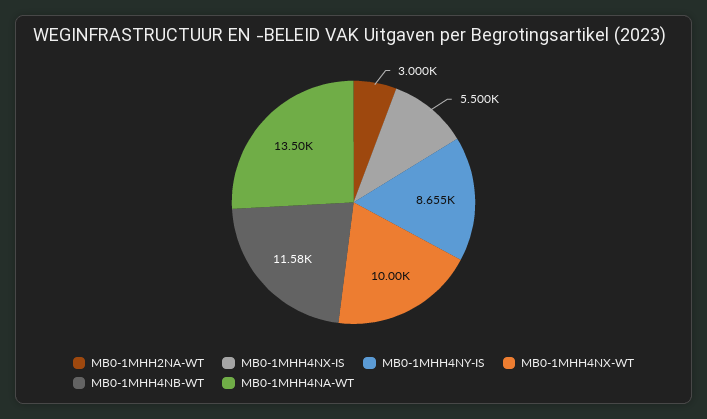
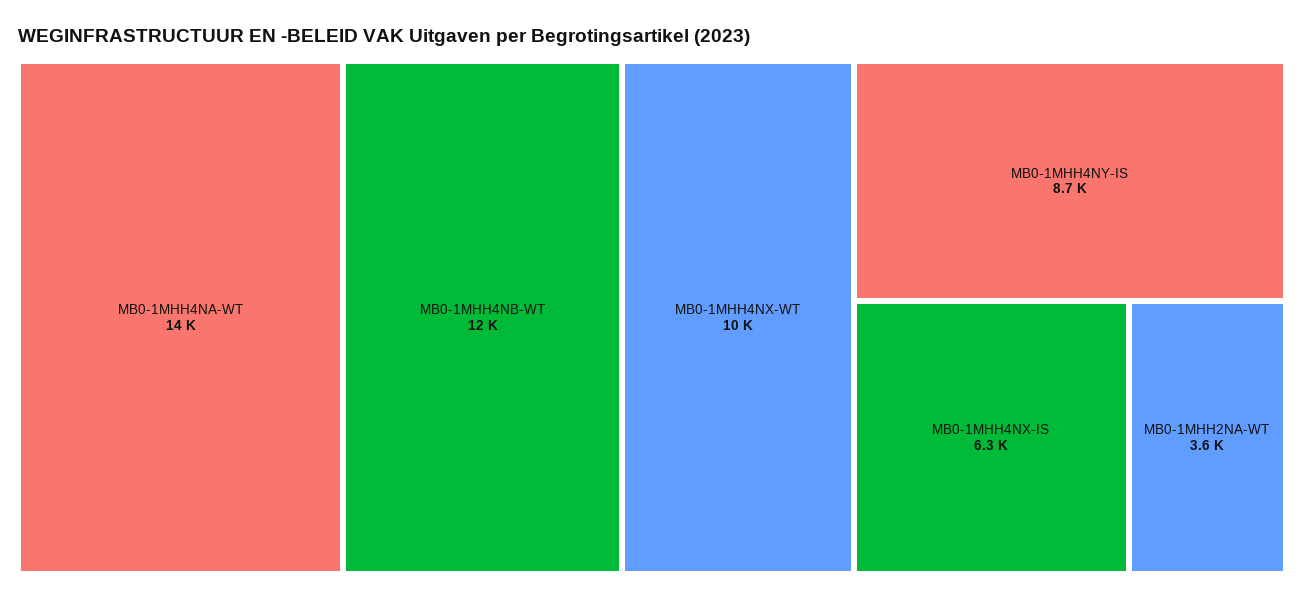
  {
-   "MB0-1MHH2NA-WT": 3000,
+   "MB0-1MHH2NA-WT": 3600,
-   "MB0-1MHH4NX-IS": 5500,
+   "MB0-1MHH4NX-IS": 6300,
    "MB0-1MHH4NY-IS": 8655,
    "MB0-1MHH4NX-WT": 10000,
    "MB0-1MHH4NB-WT": 11580,
    "MB0-1MHH4NA-WT": 13500
  }

